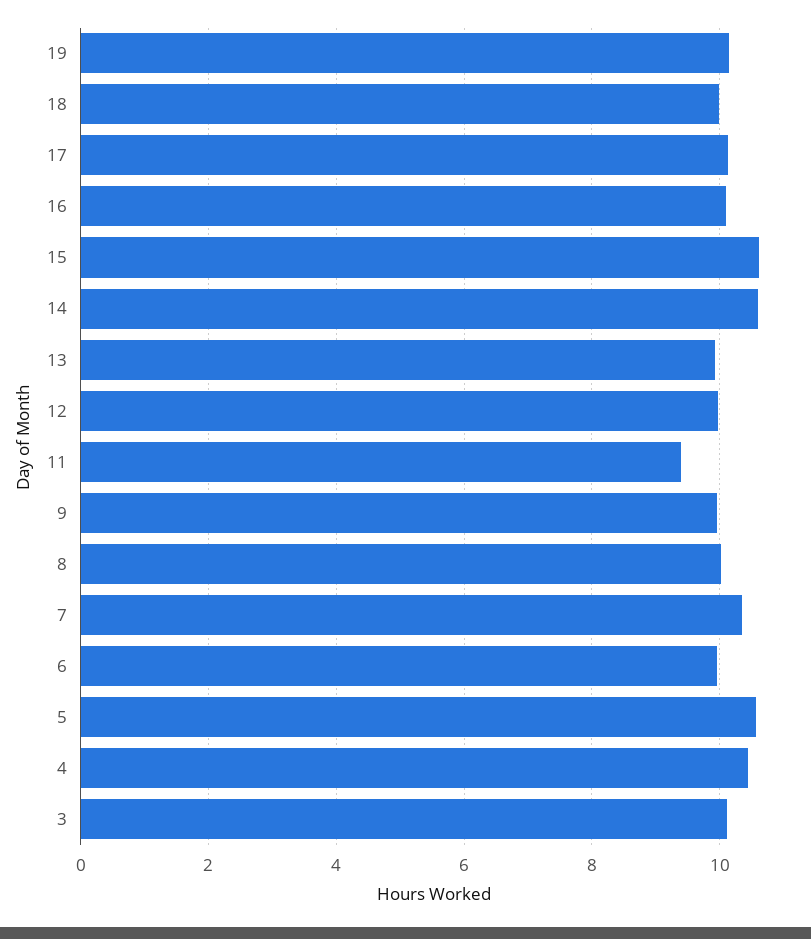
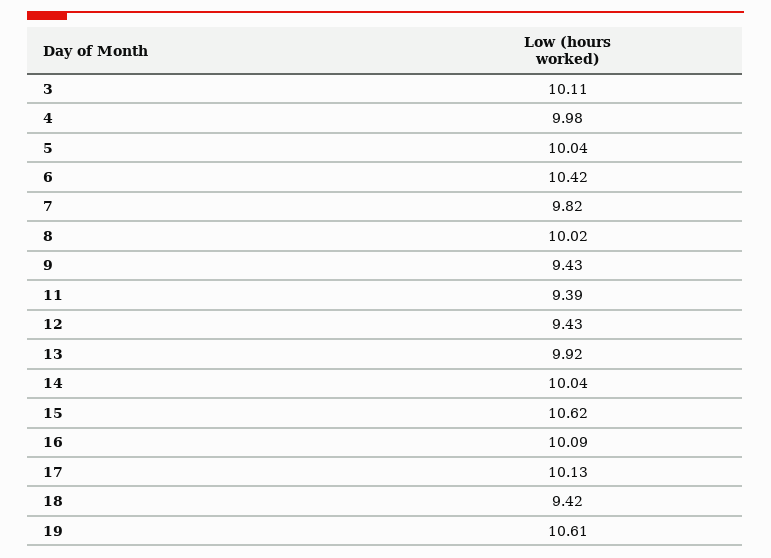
  {
-   "19": 10.2,
+   "19": 10.61,
-   "18": 10,
+   "18": 9.42,
    "17": 10.13,
    "16": 10.09,
    "15": 10.62,
-   "14": 10.6,
+   "14": 10.04,
    "13": 9.92,
-   "12": 10,
+   "12": 9.43,
    "11": 9.39,
-   "9": 10,
+   "9": 9.43,
    "8": 10.02,
-   "7": 10.4,
+   "7": 9.82,
-   "6": 10,
+   "6": 10.42,
-   "5": 10.6,
+   "5": 10.04,
-   "4": 10.4,
+   "4": 9.98,
    "3": 10.11
  }

